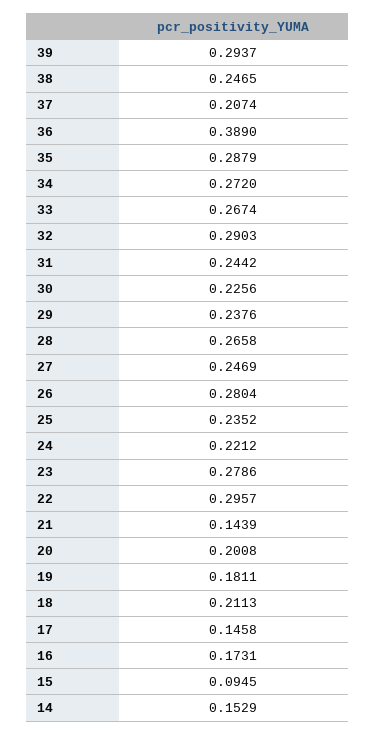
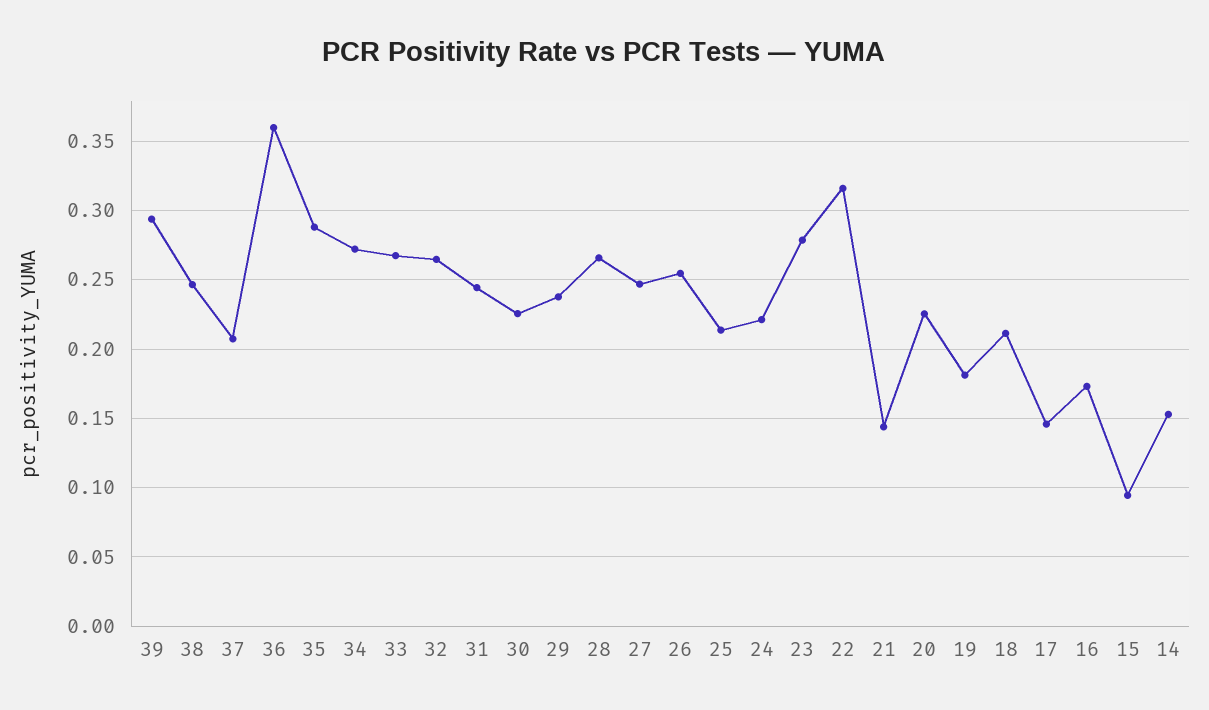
  {
    "39": 0.2937,
    "38": 0.2465,
    "37": 0.2074,
-   "36": 0.389,
+   "36": 0.36,
    "35": 0.2879,
    "34": 0.272,
    "33": 0.2674,
-   "32": 0.2903,
+   "32": 0.265,
    "31": 0.2442,
    "30": 0.2256,
    "29": 0.2376,
    "28": 0.2658,
    "27": 0.2469,
-   "26": 0.2804,
+   "26": 0.255,
-   "25": 0.2352,
+   "25": 0.215,
    "24": 0.2212,
    "23": 0.2786,
-   "22": 0.2957,
+   "22": 0.315,
    "21": 0.1439,
-   "20": 0.2008,
+   "20": 0.225,
    "19": 0.1811,
    "18": 0.2113,
    "17": 0.1458,
    "16": 0.1731,
    "15": 0.0945,
    "14": 0.1529
  }

